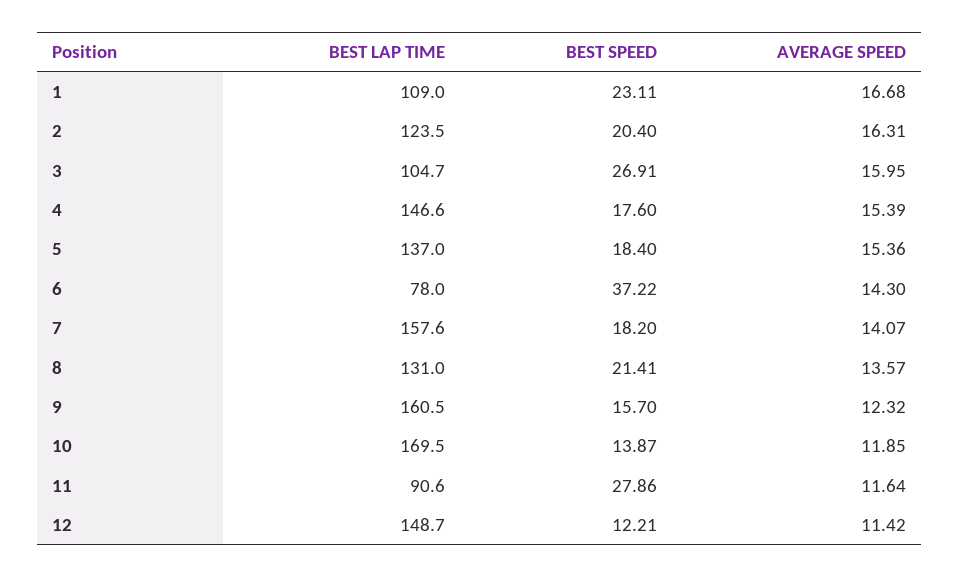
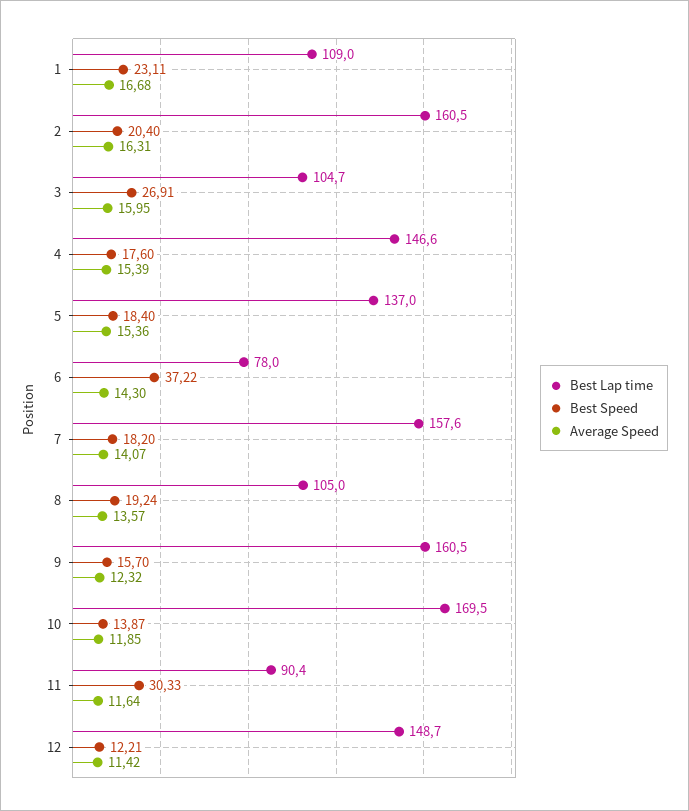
  {
    "BEST LAP TIME": {
      "1": 109,
-     "2": 123.5,
+     "2": 160.5,
      "3": 104.7,
      "4": 146.6,
      "5": 137,
      "6": 78,
      "7": 157.6,
-     "8": 131,
+     "8": 105,
      "9": 160.5,
      "10": 169.5,
-     "11": 90.6,
+     "11": 90.4,
      "12": 148.7
    },
    "BEST SPEED": {
      "1": 23.11,
      "2": 20.4,
      "3": 26.91,
      "4": 17.6,
      "5": 18.4,
      "6": 37.22,
      "7": 18.2,
-     "8": 21.41,
+     "8": 19.24,
      "9": 15.7,
      "10": 13.87,
-     "11": 27.86,
+     "11": 30.33,
      "12": 12.21
    },
    "AVERAGE SPEED": {
      "1": 16.68,
      "2": 16.31,
      "3": 15.95,
      "4": 15.39,
      "5": 15.36,
      "6": 14.3,
      "7": 14.07,
      "8": 13.57,
      "9": 12.32,
      "10": 11.85,
      "11": 11.64,
      "12": 11.42
    }
  }

